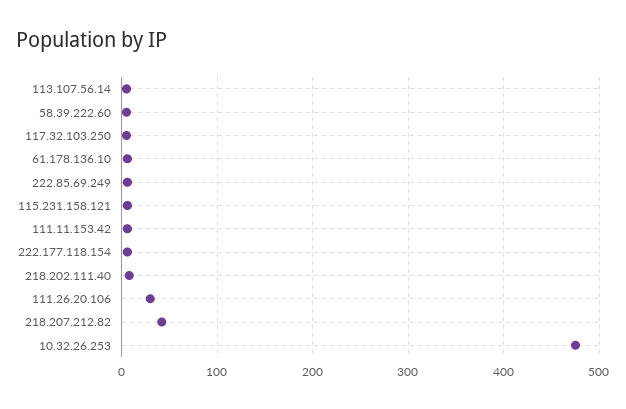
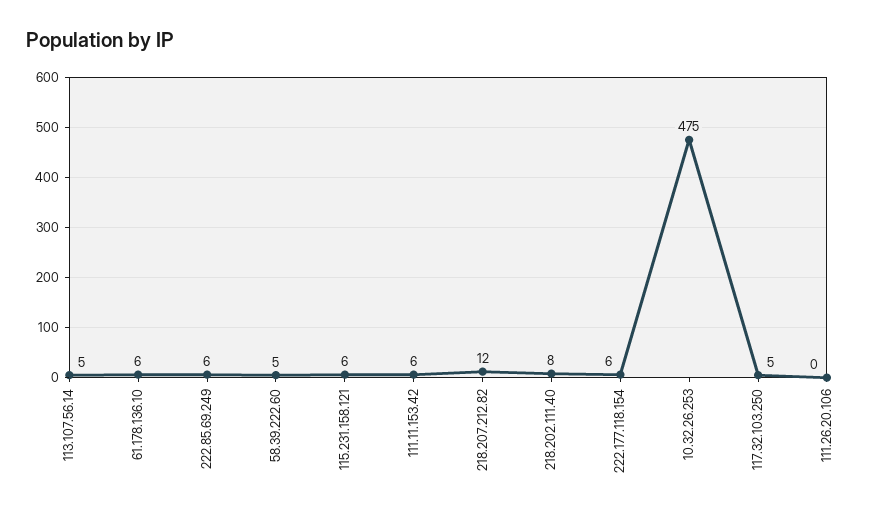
  {
    "113.107.56.14": 5,
    "58.39.222.60": 5,
    "117.32.103.250": 5,
    "61.178.136.10": 6,
    "222.85.69.249": 6,
    "115.231.158.121": 6,
    "111.11.153.42": 6,
    "222.177.118.154": 6,
    "218.202.111.40": 8,
-   "111.26.20.106": 30,
+   "111.26.20.106": 0,
-   "218.207.212.82": 40,
+   "218.207.212.82": 12,
    "10.32.26.253": 475
  }

